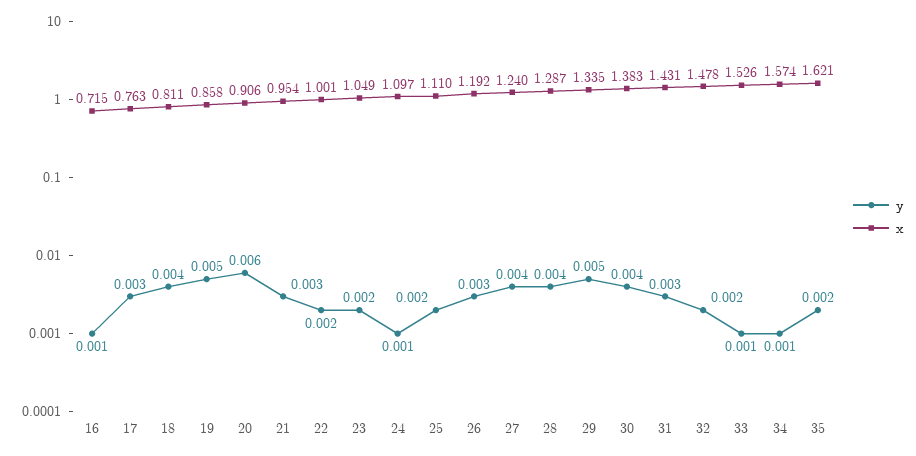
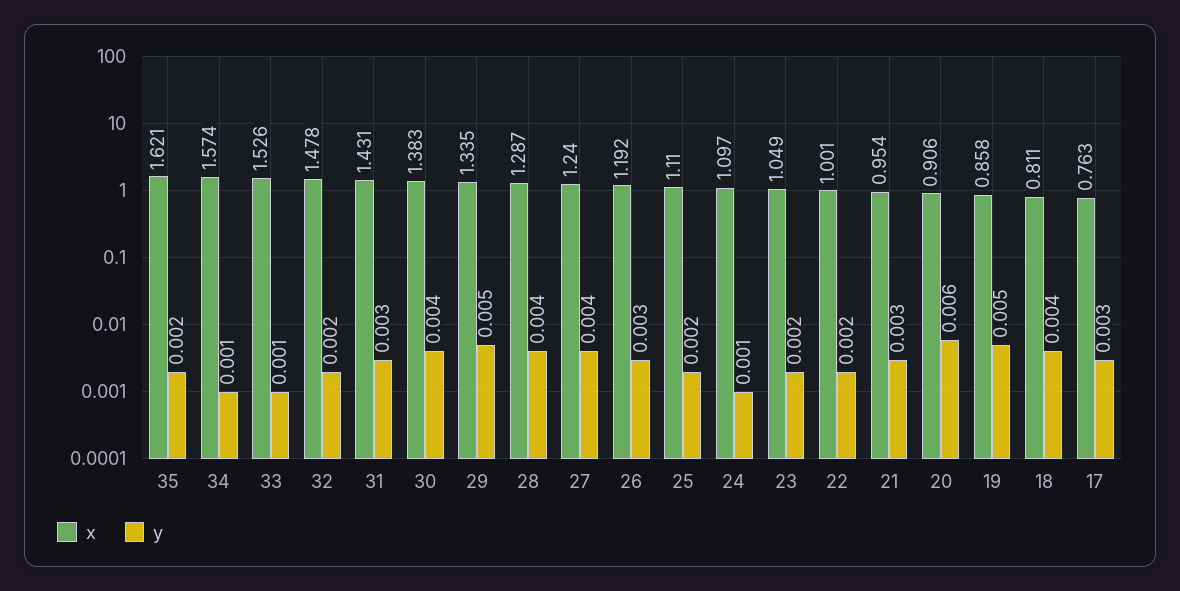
  {
    "y": {
-     "16": 0.001,
      "17": 0.003,
      "18": 0.004,
      "19": 0.005,
      "20": 0.006,
      "21": 0.003,
      "22": 0.002,
      "23": 0.002,
      "24": 0.001,
      "25": 0.002,
      "26": 0.003,
      "27": 0.004,
      "28": 0.004,
      "29": 0.005,
      "30": 0.004,
      "31": 0.003,
      "32": 0.002,
      "33": 0.001,
      "34": 0.001,
      "35": 0.002
    },
    "x": {
-     "16": 0.715,
      "17": 0.763,
      "18": 0.811,
      "19": 0.858,
      "20": 0.906,
      "21": 0.954,
      "22": 1.001,
      "23": 1.049,
      "24": 1.097,
      "25": 1.11,
      "26": 1.192,
      "27": 1.24,
      "28": 1.287,
      "29": 1.335,
      "30": 1.383,
      "31": 1.431,
      "32": 1.478,
      "33": 1.526,
      "34": 1.574,
      "35": 1.621
    }
  }

